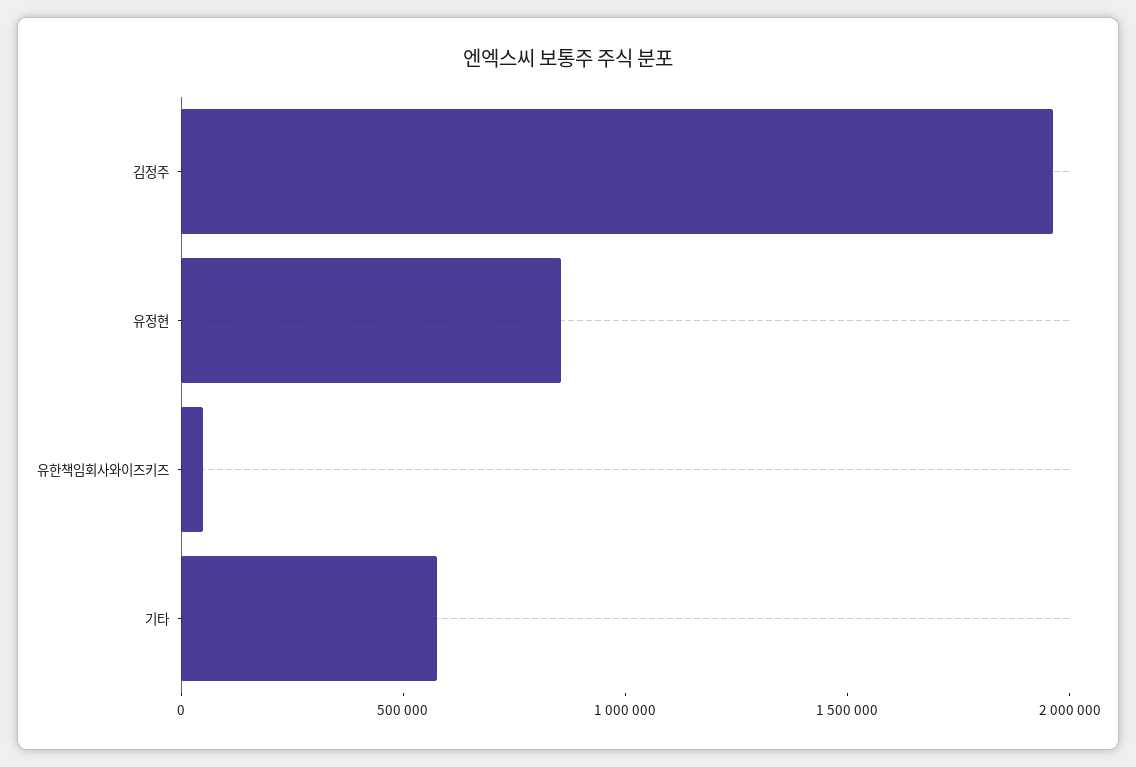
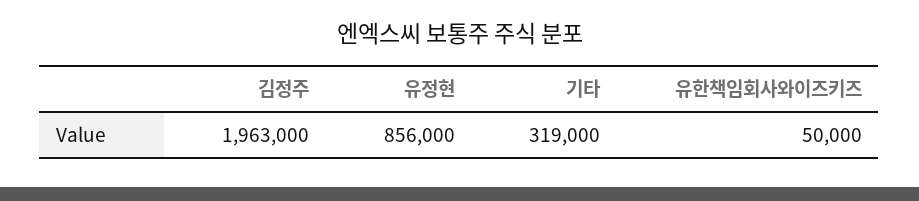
  {
    "김정주": 1963000,
    "유정현": 856000,
    "유한책임회사와이즈키즈": 50000,
-   "기타": 600000
+   "기타": 319000
  }

